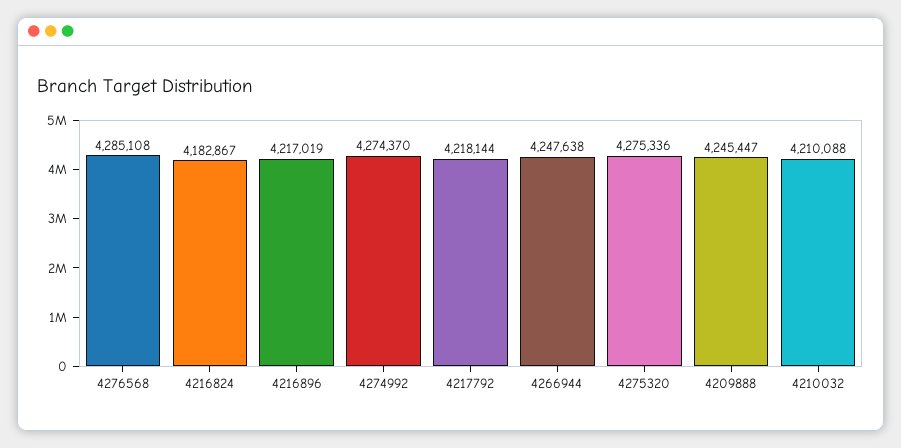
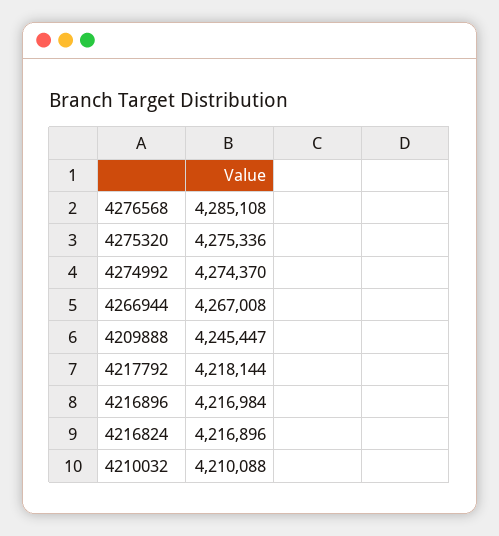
  {
    "4276568": 4285108,
-   "4216824": 4182867,
+   "4216824": 4216896,
-   "4216896": 4217019,
+   "4216896": 4216984,
    "4274992": 4274370,
    "4217792": 4218144,
-   "4266944": 4247638,
+   "4266944": 4267008,
    "4275320": 4275336,
    "4209888": 4245447,
    "4210032": 4210088
  }

